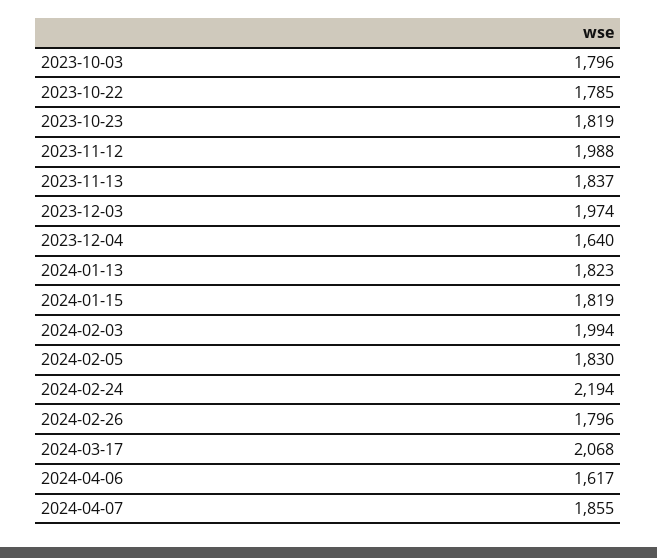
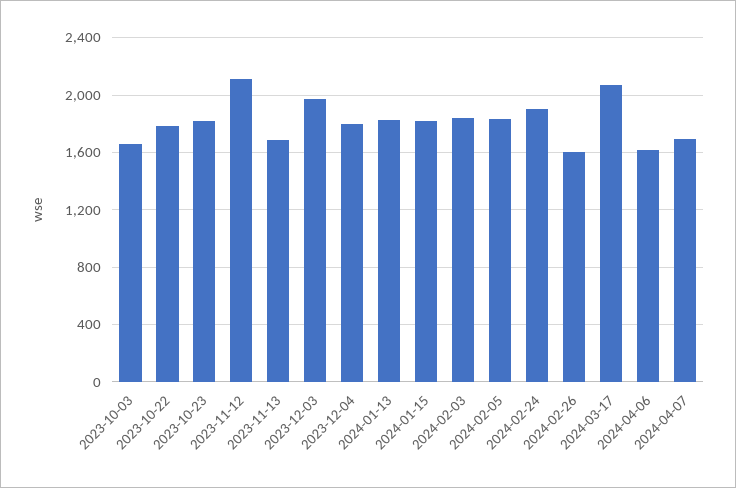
  {
-   "2023-10-03": 1796,
+   "2023-10-03": 1650,
    "2023-10-22": 1785,
    "2023-10-23": 1819,
-   "2023-11-12": 1988,
+   "2023-11-12": 2100,
-   "2023-11-13": 1837,
+   "2023-11-13": 1700,
    "2023-12-03": 1974,
-   "2023-12-04": 1640,
+   "2023-12-04": 1800,
    "2024-01-13": 1823,
    "2024-01-15": 1819,
-   "2024-02-03": 1994,
+   "2024-02-03": 1850,
    "2024-02-05": 1830,
-   "2024-02-24": 2194,
+   "2024-02-24": 1900,
-   "2024-02-26": 1796,
+   "2024-02-26": 1600,
    "2024-03-17": 2068,
    "2024-04-06": 1617,
-   "2024-04-07": 1855
+   "2024-04-07": 1700
  }

